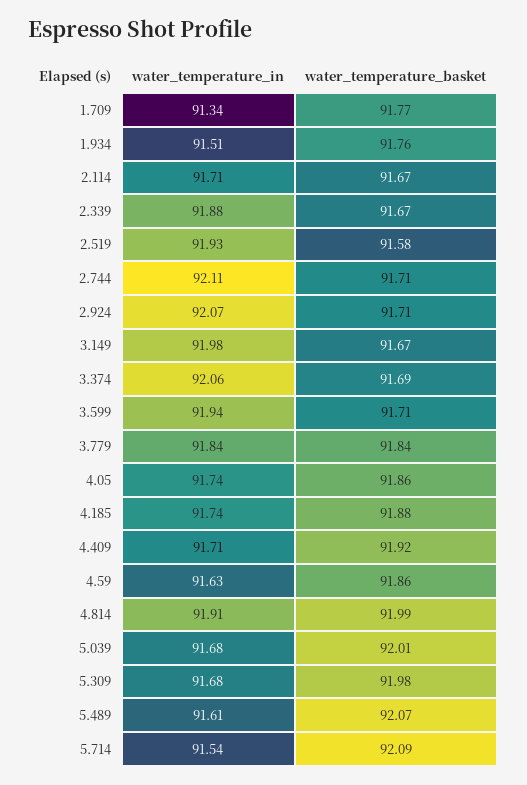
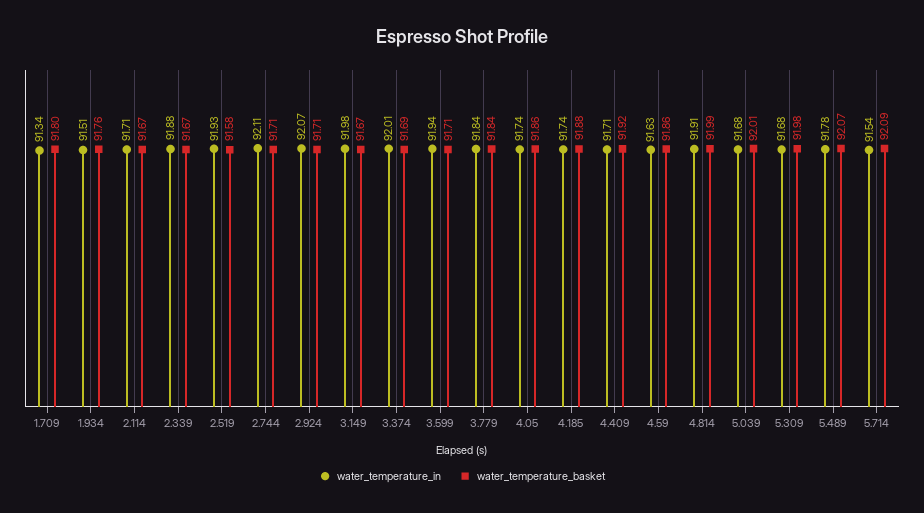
  {
    "water_temperature_in": {
      "1.709": 91.34,
      "1.934": 91.51,
      "2.114": 91.71,
      "2.339": 91.88,
      "2.519": 91.93,
      "2.744": 92.11,
      "2.924": 92.07,
      "3.149": 91.98,
-     "3.374": 92.06,
+     "3.374": 92.01,
      "3.599": 91.94,
      "3.779": 91.84,
      "4.05": 91.74,
      "4.185": 91.74,
      "4.409": 91.71,
      "4.59": 91.63,
      "4.814": 91.91,
      "5.039": 91.68,
      "5.309": 91.68,
-     "5.489": 91.61,
+     "5.489": 91.78,
      "5.714": 91.54
    },
    "water_temperature_basket": {
-     "1.709": 91.77,
+     "1.709": 91.8,
      "1.934": 91.76,
      "2.114": 91.67,
      "2.339": 91.67,
      "2.519": 91.58,
      "2.744": 91.71,
      "2.924": 91.71,
      "3.149": 91.67,
      "3.374": 91.69,
      "3.599": 91.71,
      "3.779": 91.84,
      "4.05": 91.86,
      "4.185": 91.88,
      "4.409": 91.92,
      "4.59": 91.86,
      "4.814": 91.99,
      "5.039": 92.01,
      "5.309": 91.98,
      "5.489": 92.07,
      "5.714": 92.09
    }
  }

